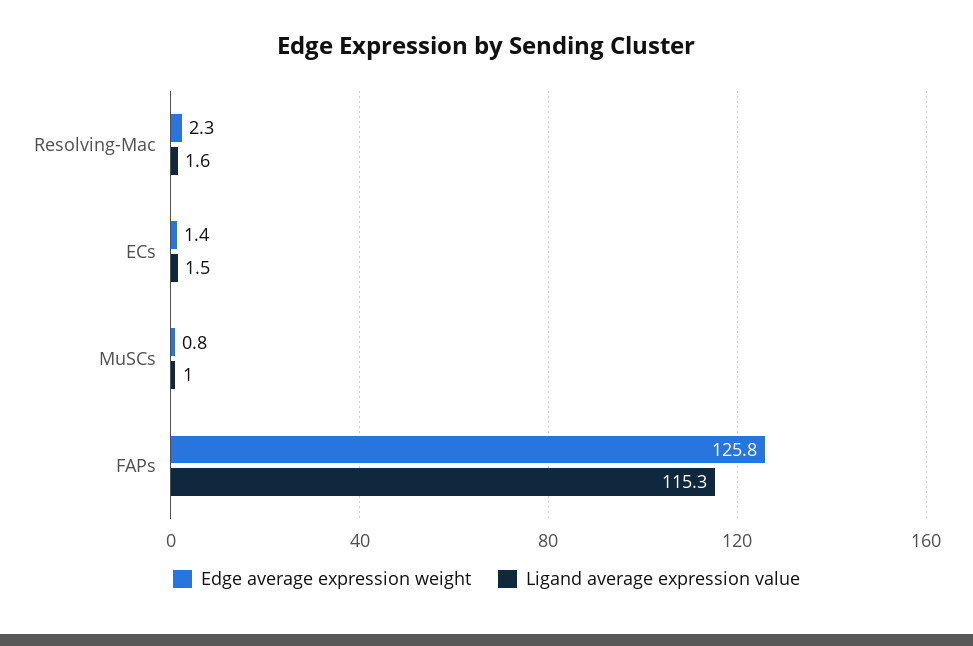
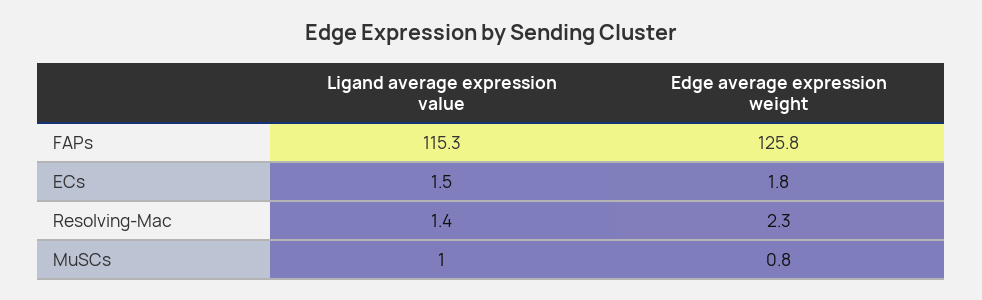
  {
    "Edge average expression weight": {
      "Resolving-Mac": 2.3,
-     "ECs": 1.4,
+     "ECs": 1.8,
      "MuSCs": 0.8,
      "FAPs": 125.8
    },
    "Ligand average expression value": {
-     "Resolving-Mac": 1.6,
+     "Resolving-Mac": 1.4,
      "ECs": 1.5,
      "MuSCs": 1,
      "FAPs": 115.3
    }
  }

